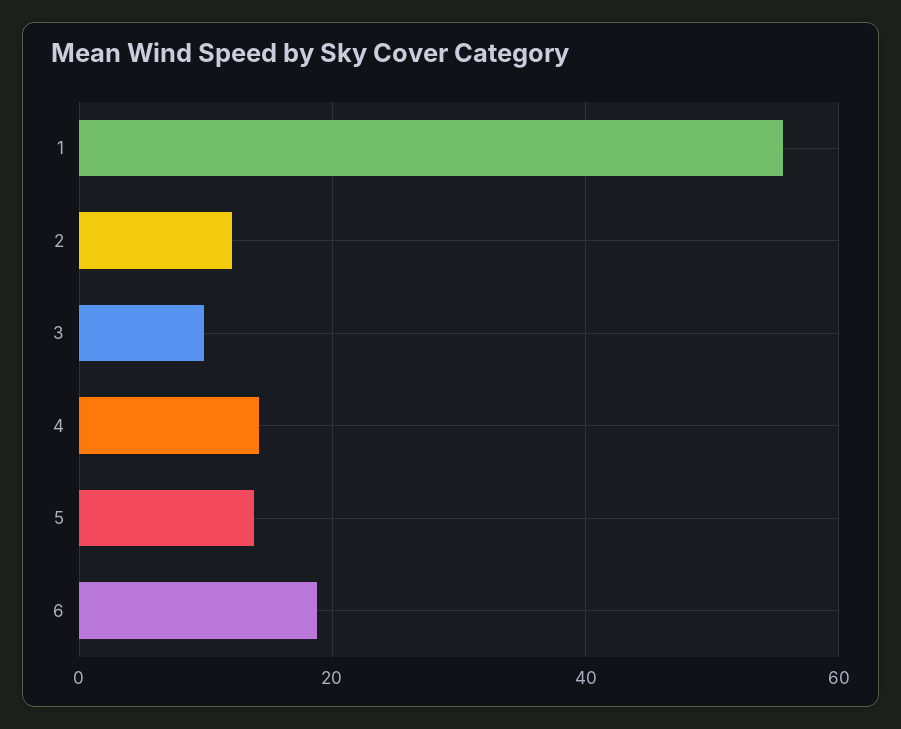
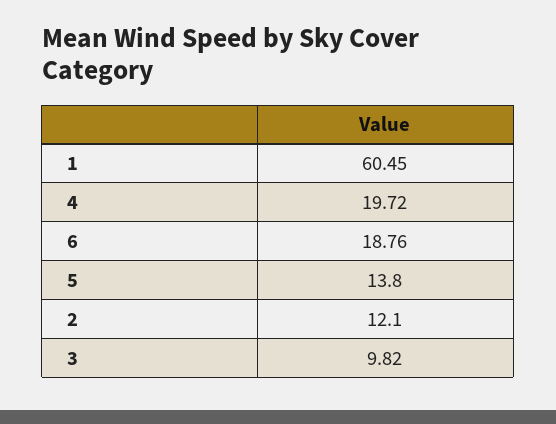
  {
-   "1": 56,
+   "1": 60.45,
    "2": 12.1,
    "3": 9.82,
-   "4": 14,
+   "4": 19.72,
    "5": 13.8,
    "6": 18.76
  }

